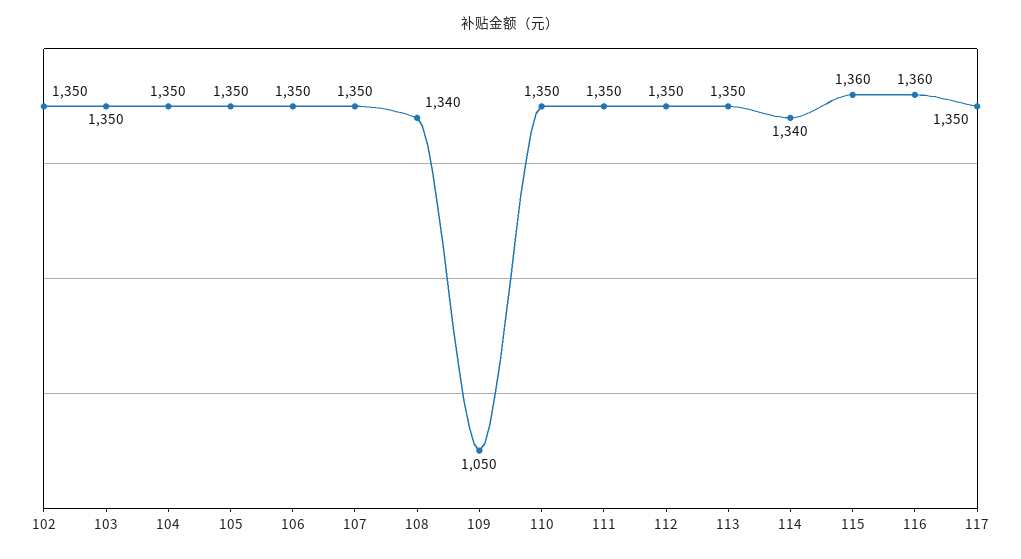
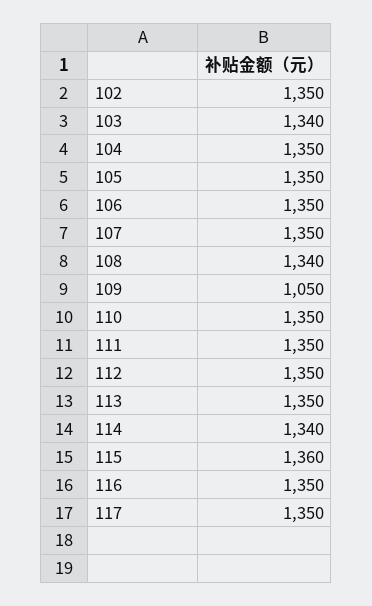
  {
    "102": 1350,
-   "103": 1350,
+   "103": 1340,
    "104": 1350,
    "105": 1350,
    "106": 1350,
    "107": 1350,
    "108": 1340,
    "109": 1050,
    "110": 1350,
    "111": 1350,
    "112": 1350,
    "113": 1350,
    "114": 1340,
    "115": 1360,
-   "116": 1360,
+   "116": 1350,
    "117": 1350
  }

